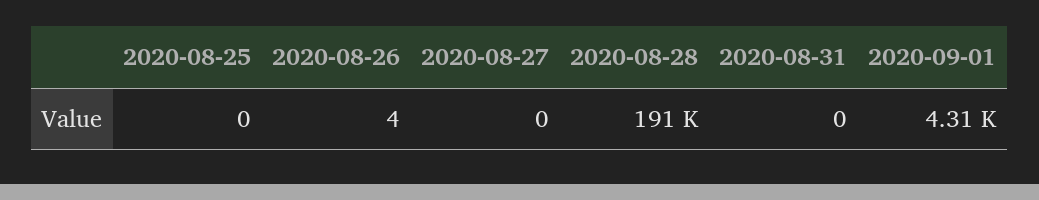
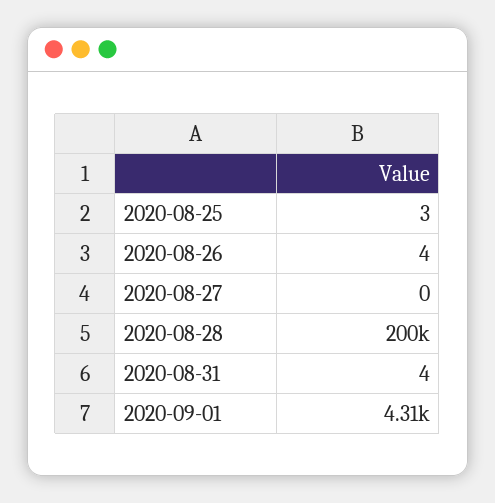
  {
-   "2020-08-25": 0,
+   "2020-08-25": 3,
    "2020-08-26": 4,
    "2020-08-27": 0,
-   "2020-08-28": 191000,
+   "2020-08-28": 200000,
-   "2020-08-31": 0,
+   "2020-08-31": 4,
    "2020-09-01": 4310
  }

